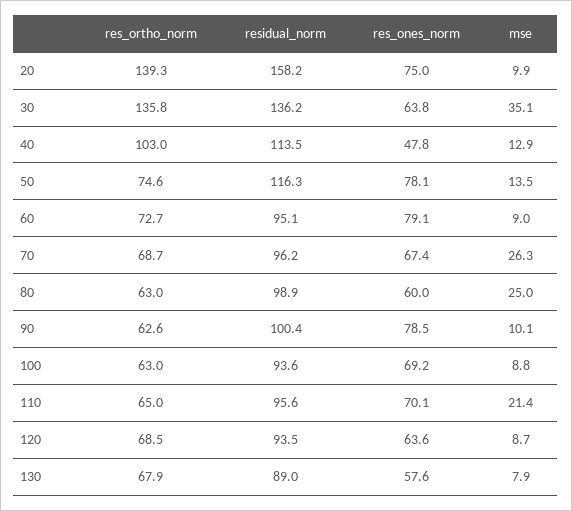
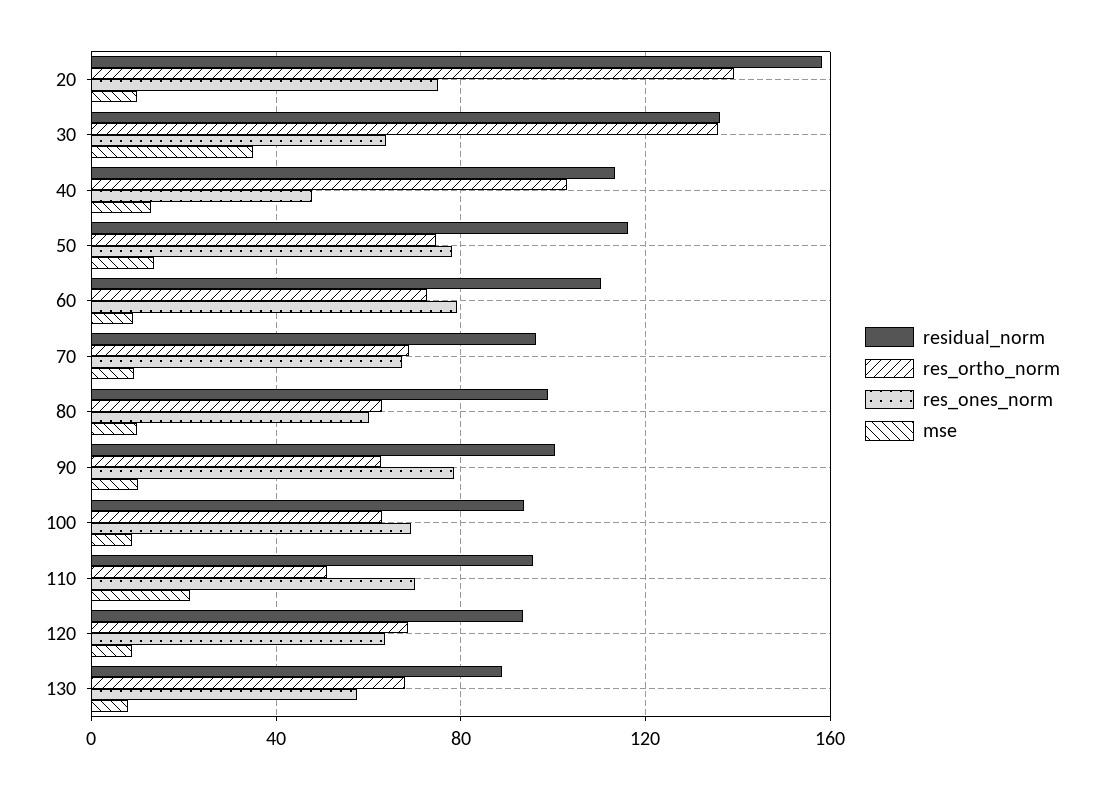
  {
    "res_ortho_norm": {
      "20": 139.3,
      "30": 135.8,
      "40": 103,
      "50": 74.6,
      "60": 72.7,
      "70": 68.7,
      "80": 63,
      "90": 62.6,
      "100": 63,
-     "110": 65,
+     "110": 50,
      "120": 68.5,
      "130": 67.9
    },
    "residual_norm": {
      "20": 158.2,
      "30": 136.2,
      "40": 113.5,
      "50": 116.3,
-     "60": 95.1,
+     "60": 110,
      "70": 96.2,
      "80": 98.9,
      "90": 100.4,
      "100": 93.6,
      "110": 95.6,
      "120": 93.5,
      "130": 89
    },
    "res_ones_norm": {
      "20": 75,
      "30": 63.8,
      "40": 47.8,
      "50": 78.1,
      "60": 79.1,
      "70": 67.4,
      "80": 60,
      "90": 78.5,
      "100": 69.2,
      "110": 70.1,
      "120": 63.6,
      "130": 57.6
    },
    "mse": {
      "20": 9.9,
      "30": 35.1,
      "40": 12.9,
      "50": 13.5,
      "60": 9,
-     "70": 26.3,
+     "70": 10,
-     "80": 25,
+     "80": 10,
      "90": 10.1,
      "100": 8.8,
      "110": 21.4,
      "120": 8.7,
      "130": 7.9
    }
  }

